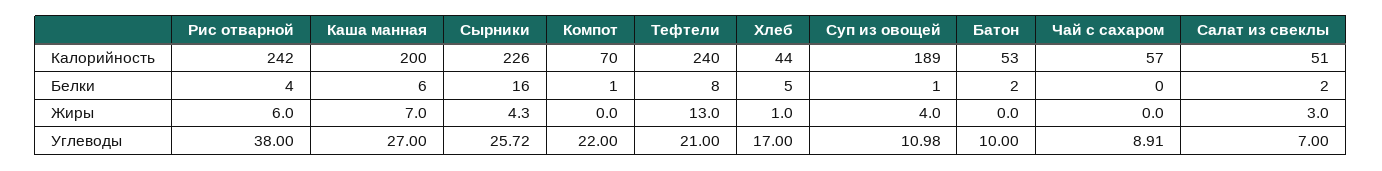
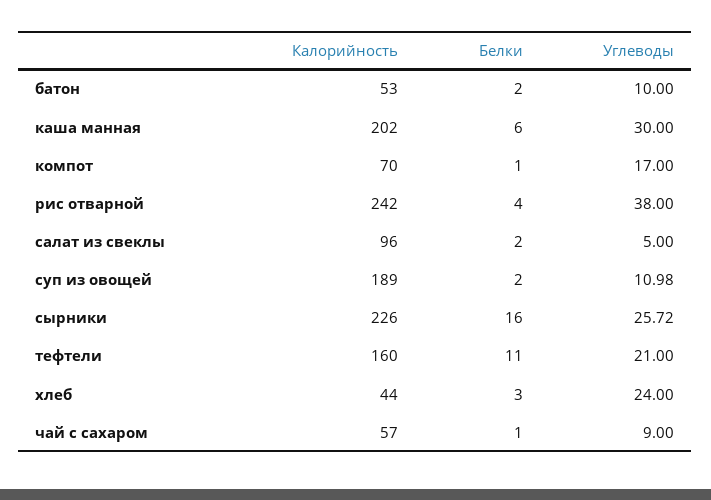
  {
    "Рис отварной": {
      "Калорийность": 242,
      "Белки": 4,
-     "Жиры": 6,
      "Углеводы": 38
    },
    "Каша манная": {
-     "Калорийность": 200,
+     "Калорийность": 202,
      "Белки": 6,
-     "Жиры": 7,
-     "Углеводы": 27
+     "Углеводы": 30
    },
    "Сырники": {
      "Калорийность": 226,
      "Белки": 16,
-     "Жиры": 4.3,
      "Углеводы": 25.72
    },
    "Компот": {
      "Калорийность": 70,
      "Белки": 1,
-     "Жиры": 0,
-     "Углеводы": 22
+     "Углеводы": 17
    },
    "Тефтели": {
-     "Калорийность": 240,
+     "Калорийность": 160,
-     "Белки": 8,
+     "Белки": 11,
-     "Жиры": 13,
      "Углеводы": 21
    },
    "Хлеб": {
      "Калорийность": 44,
-     "Белки": 5,
+     "Белки": 3,
-     "Жиры": 1,
-     "Углеводы": 17
+     "Углеводы": 24
    },
    "Суп из овощей": {
      "Калорийность": 189,
-     "Белки": 1,
+     "Белки": 2,
-     "Жиры": 4,
      "Углеводы": 10.98
    },
    "Батон": {
      "Калорийность": 53,
      "Белки": 2,
-     "Жиры": 0,
      "Углеводы": 10
    },
    "Чай с сахаром": {
      "Калорийность": 57,
-     "Белки": 0,
+     "Белки": 1,
-     "Жиры": 0,
-     "Углеводы": 8.91
+     "Углеводы": 9
    },
    "Салат из свеклы": {
-     "Калорийность": 51,
+     "Калорийность": 96,
      "Белки": 2,
-     "Жиры": 3,
-     "Углеводы": 7
+     "Углеводы": 5
    }
  }

